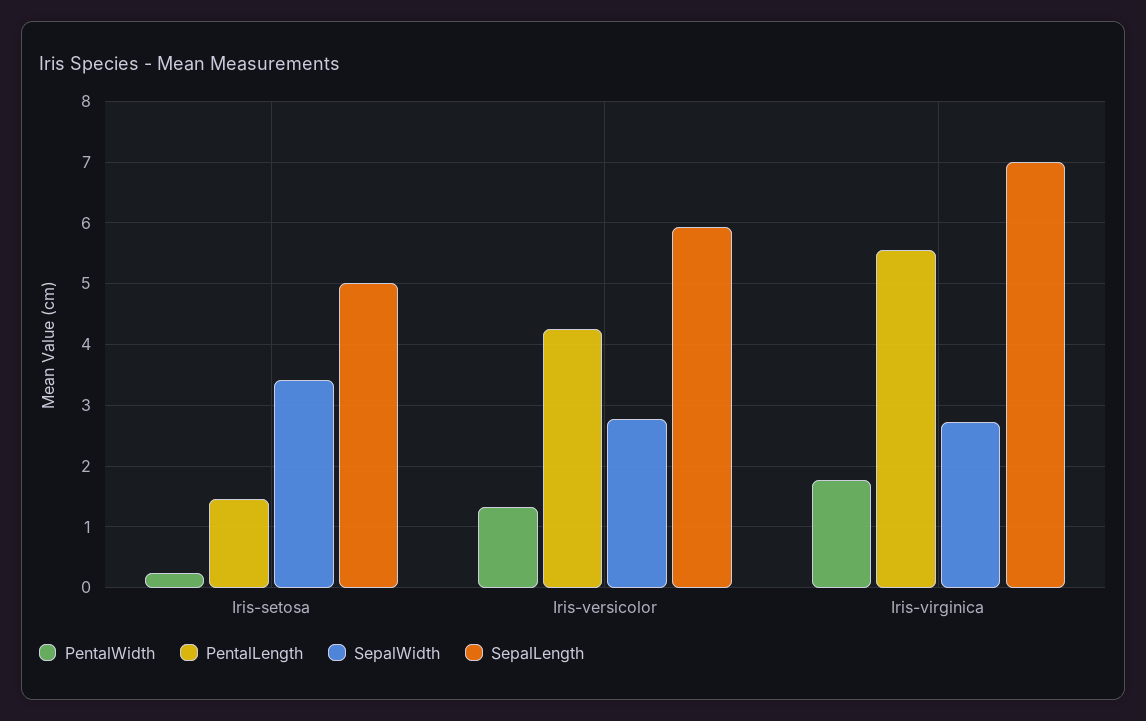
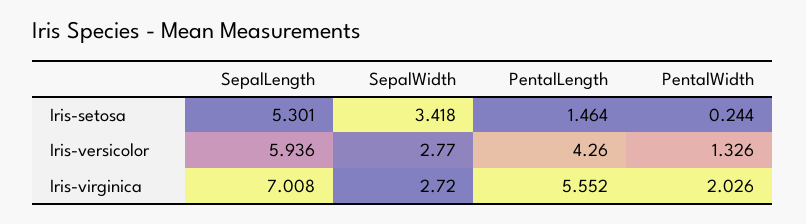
  {
    "PentalWidth": {
      "Iris-setosa": 0.244,
      "Iris-versicolor": 1.326,
-     "Iris-virginica": 1.8
+     "Iris-virginica": 2.026
    },
    "PentalLength": {
      "Iris-setosa": 1.464,
      "Iris-versicolor": 4.26,
      "Iris-virginica": 5.552
    },
    "SepalWidth": {
      "Iris-setosa": 3.418,
      "Iris-versicolor": 2.77,
      "Iris-virginica": 2.72
    },
    "SepalLength": {
-     "Iris-setosa": 5,
+     "Iris-setosa": 5.301,
      "Iris-versicolor": 5.936,
      "Iris-virginica": 7.008
    }
  }

